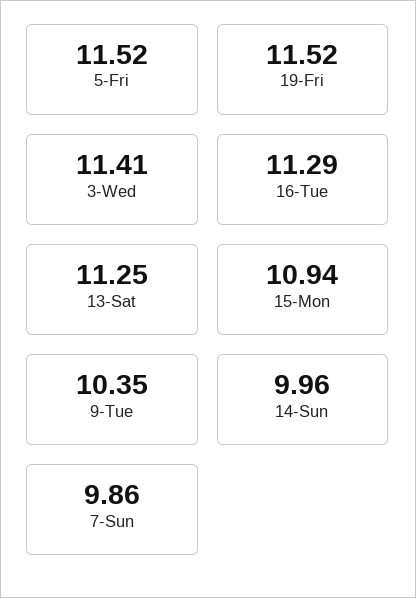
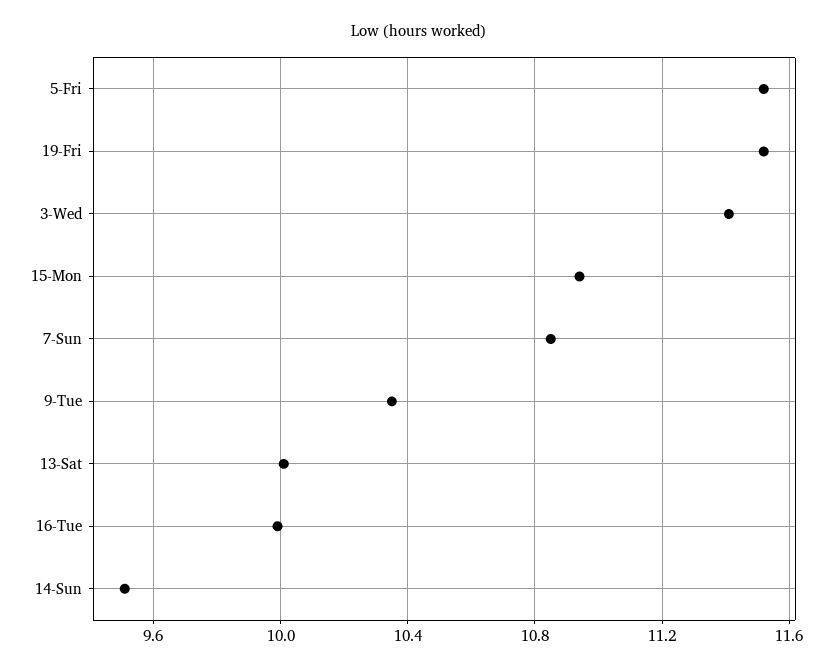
  {
    "5-Fri": 11.52,
    "19-Fri": 11.52,
    "3-Wed": 11.41,
-   "16-Tue": 11.29,
+   "16-Tue": 10,
-   "13-Sat": 11.25,
+   "13-Sat": 10,
    "15-Mon": 10.94,
    "9-Tue": 10.35,
-   "14-Sun": 9.96,
+   "14-Sun": 9.5,
-   "7-Sun": 9.86
+   "7-Sun": 10.85
  }

